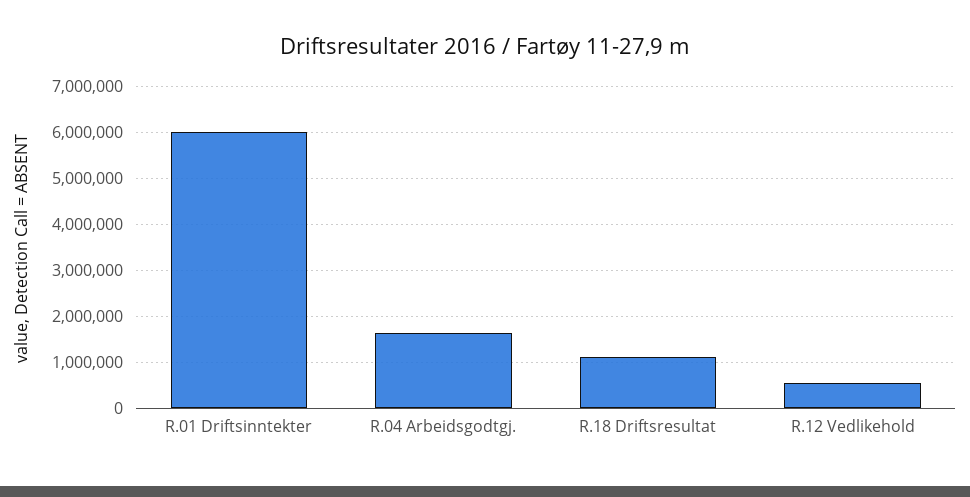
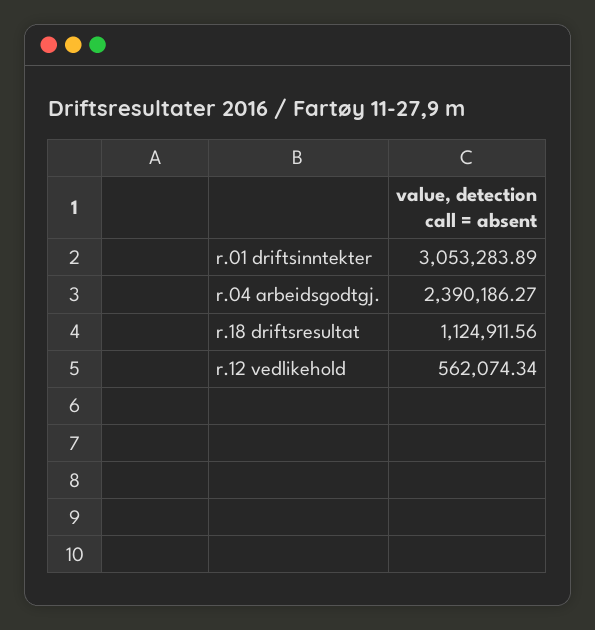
  {
-   "R.01 Driftsinntekter": 6000000,
+   "R.01 Driftsinntekter": 3053283.89,
-   "R.04 Arbeidsgodtgj.": 1600000,
+   "R.04 Arbeidsgodtgj.": 2390186.27,
    "R.18 Driftsresultat": 1124911.56,
    "R.12 Vedlikehold": 562074.34
  }

